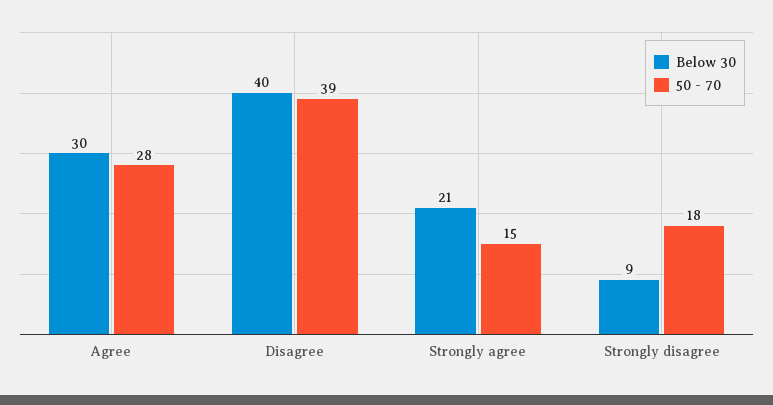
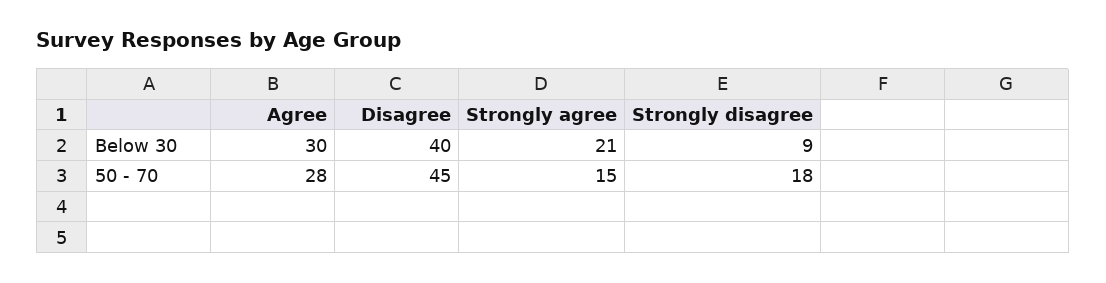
  {
    "Below 30": {
      "Agree": 30,
      "Disagree": 40,
      "Strongly agree": 21,
      "Strongly disagree": 9
    },
    "50 - 70": {
      "Agree": 28,
-     "Disagree": 39,
+     "Disagree": 45,
      "Strongly agree": 15,
      "Strongly disagree": 18
    }
  }

